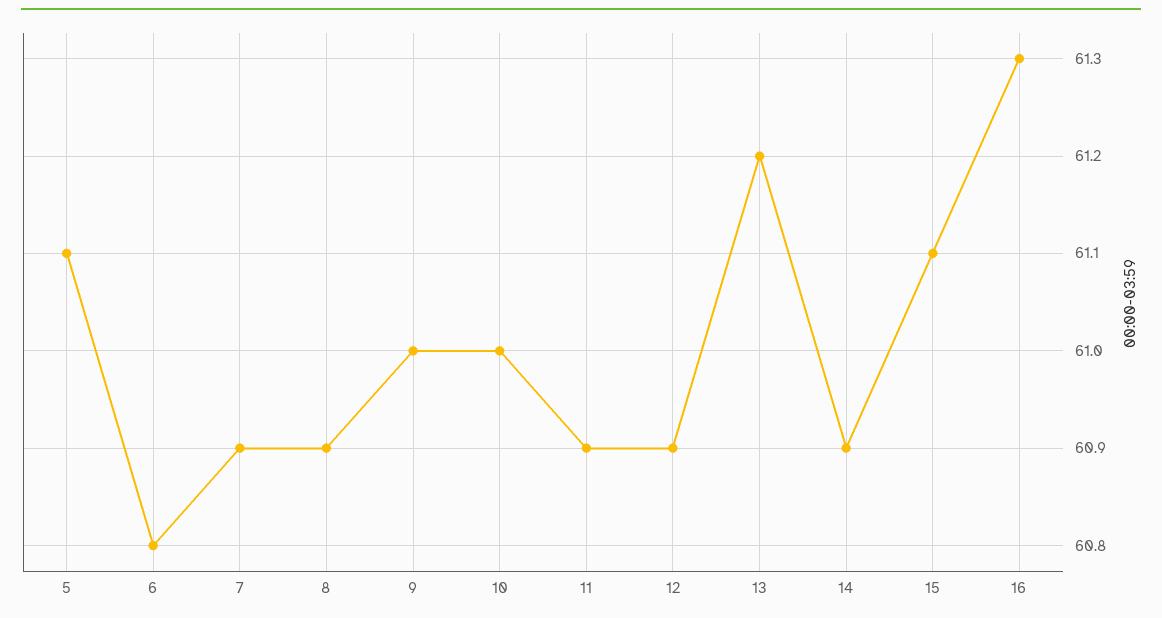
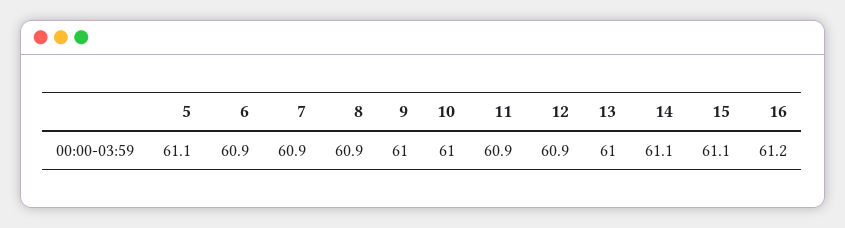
  {
    "5": 61.1,
-   "6": 60.8,
+   "6": 60.9,
    "7": 60.9,
    "8": 60.9,
    "9": 61,
    "10": 61,
    "11": 60.9,
    "12": 60.9,
-   "13": 61.2,
+   "13": 61,
-   "14": 60.9,
+   "14": 61.1,
    "15": 61.1,
-   "16": 61.3
+   "16": 61.2
  }

